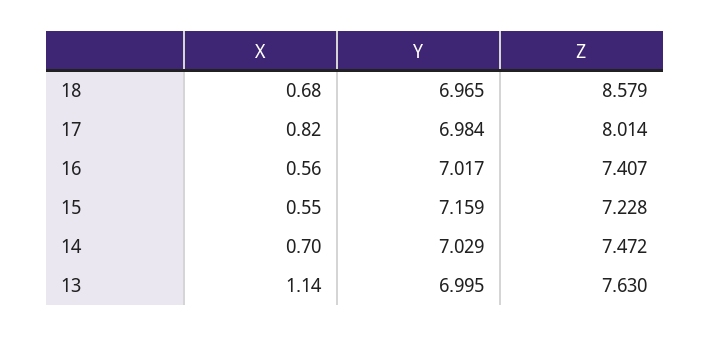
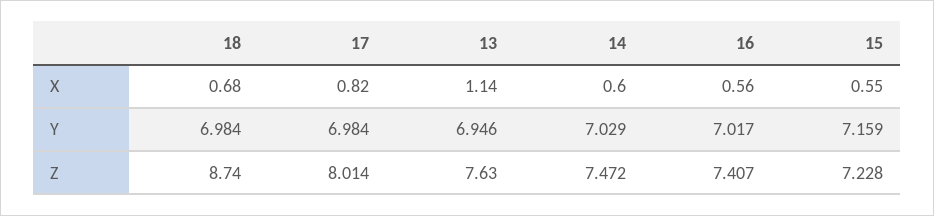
  {
    "X": {
      "18": 0.68,
      "17": 0.82,
      "16": 0.56,
      "15": 0.55,
-     "14": 0.7,
+     "14": 0.6,
      "13": 1.14
    },
    "Y": {
-     "18": 6.965,
+     "18": 6.984,
      "17": 6.984,
      "16": 7.017,
      "15": 7.159,
      "14": 7.029,
-     "13": 6.995
+     "13": 6.946
    },
    "Z": {
-     "18": 8.579,
+     "18": 8.74,
      "17": 8.014,
      "16": 7.407,
      "15": 7.228,
      "14": 7.472,
      "13": 7.63
    }
  }

